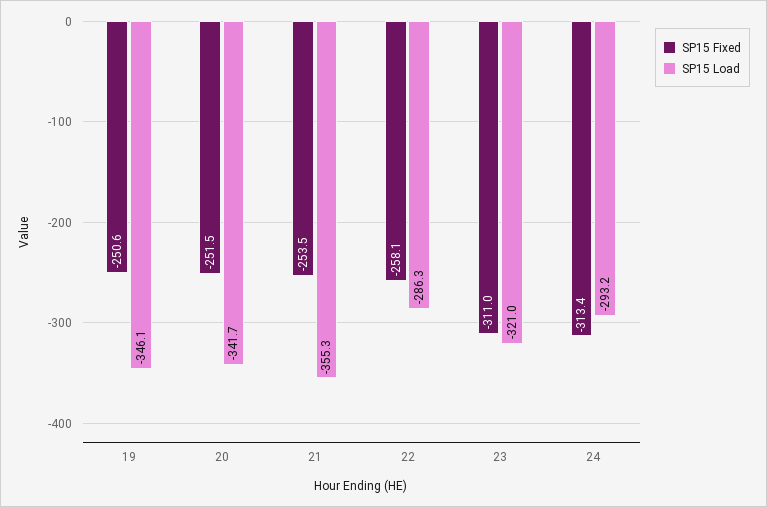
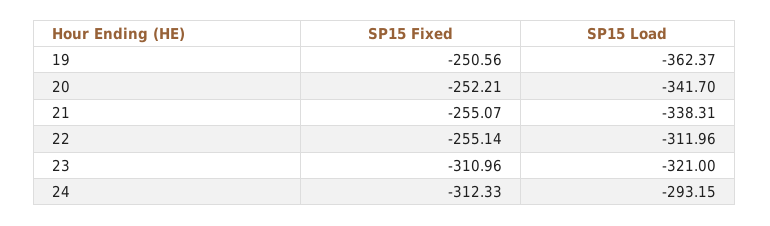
  {
    "SP15 Fixed": {
      "19": -250.56,
-     "20": -251.5,
+     "20": -252.21,
-     "21": -253.5,
+     "21": -255.07,
-     "22": -258.1,
+     "22": -255.14,
      "23": -310.96,
-     "24": -313.4
+     "24": -312.33
    },
    "SP15 Load": {
-     "19": -346.1,
+     "19": -362.37,
      "20": -341.7,
-     "21": -355.3,
+     "21": -338.31,
-     "22": -286.3,
+     "22": -311.96,
      "23": -321,
      "24": -293.15
    }
  }

